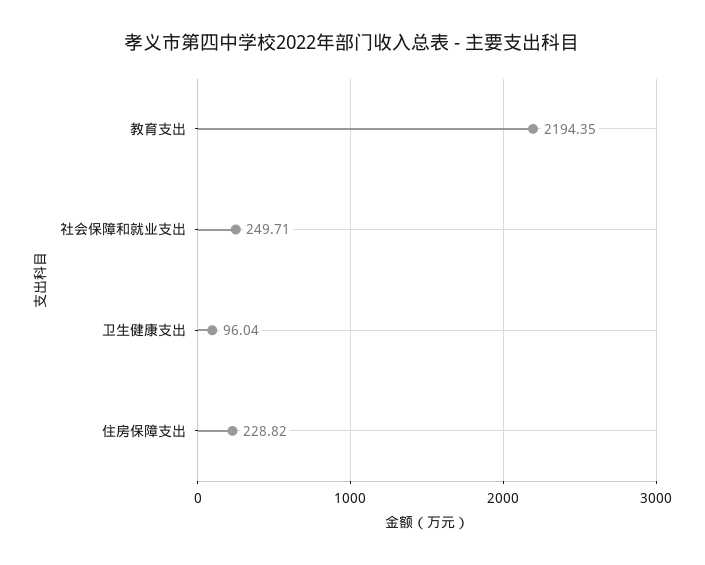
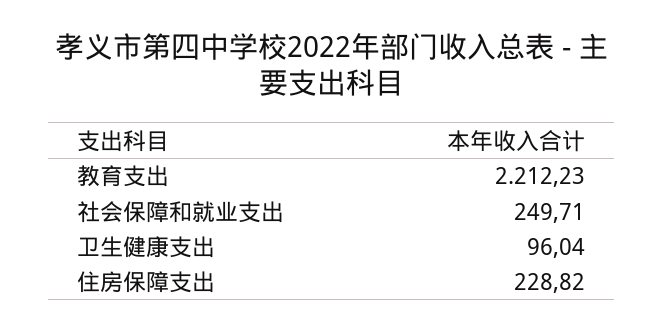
  {
-   "教育支出": 2194.35,
+   "教育支出": 2212.23,
    "社会保障和就业支出": 249.71,
    "卫生健康支出": 96.04,
    "住房保障支出": 228.82
  }

